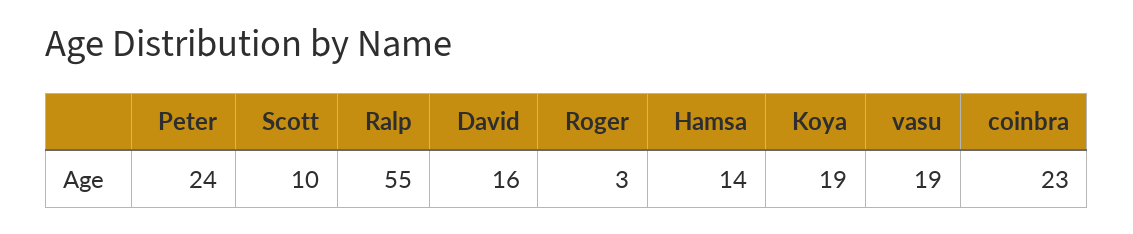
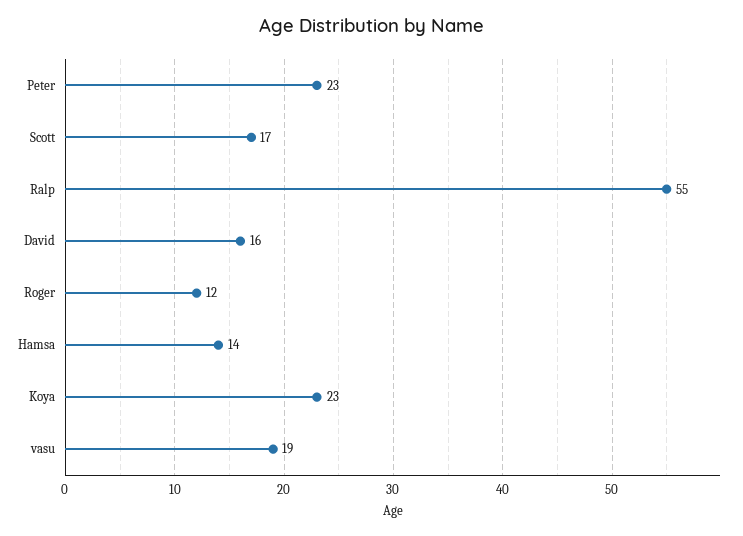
  {
-   "Peter": 24,
+   "Peter": 23,
-   "Scott": 10,
+   "Scott": 17,
    "Ralp": 55,
    "David": 16,
-   "Roger": 3,
+   "Roger": 12,
    "Hamsa": 14,
-   "Koya": 19,
+   "Koya": 23,
-   "vasu": 19,
+   "vasu": 19
-   "coinbra": 23
  }

